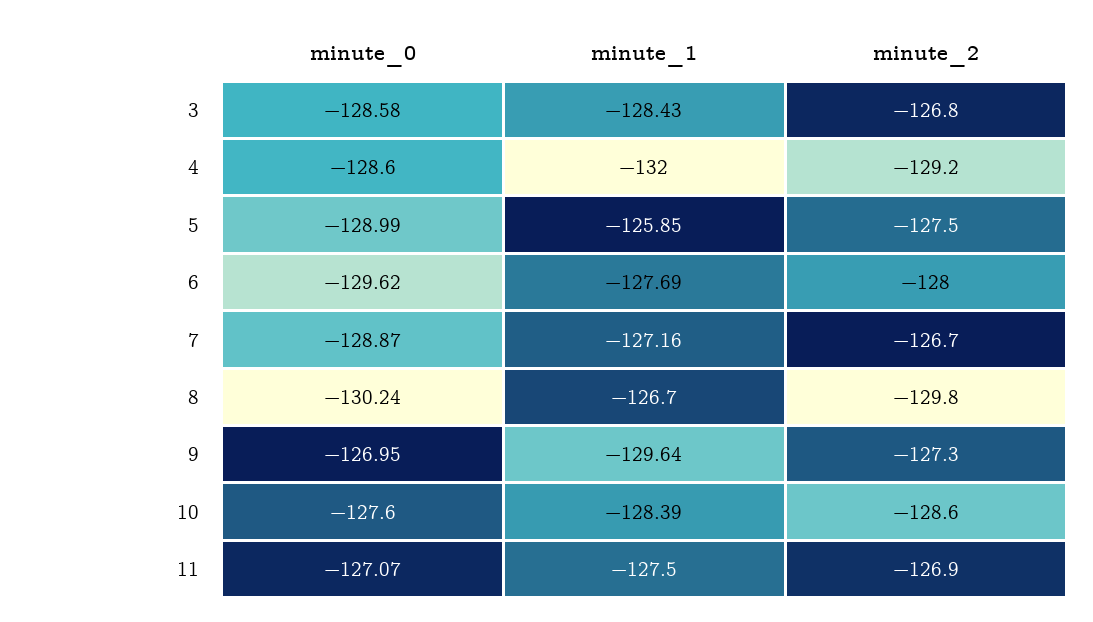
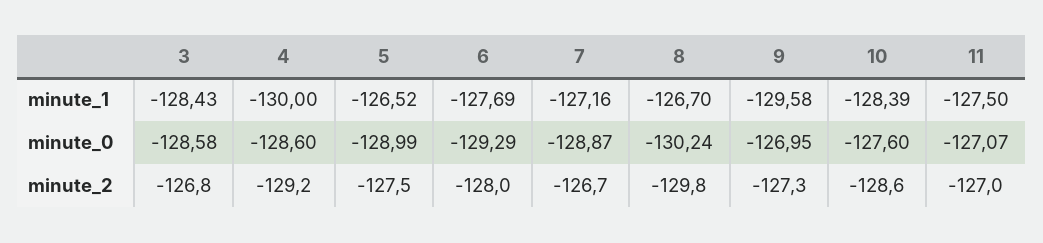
  {
    "minute_0": {
      "3": -128.58,
      "4": -128.6,
      "5": -128.99,
-     "6": -129.62,
+     "6": -129.29,
      "7": -128.87,
      "8": -130.24,
      "9": -126.95,
      "10": -127.6,
      "11": -127.07
    },
    "minute_1": {
      "3": -128.43,
-     "4": -132,
+     "4": -130,
-     "5": -125.85,
+     "5": -126.52,
      "6": -127.69,
      "7": -127.16,
      "8": -126.7,
-     "9": -129.64,
+     "9": -129.58,
      "10": -128.39,
      "11": -127.5
    },
    "minute_2": {
      "3": -126.8,
      "4": -129.2,
      "5": -127.5,
      "6": -128,
      "7": -126.7,
      "8": -129.8,
      "9": -127.3,
      "10": -128.6,
-     "11": -126.9
+     "11": -127
    }
  }

